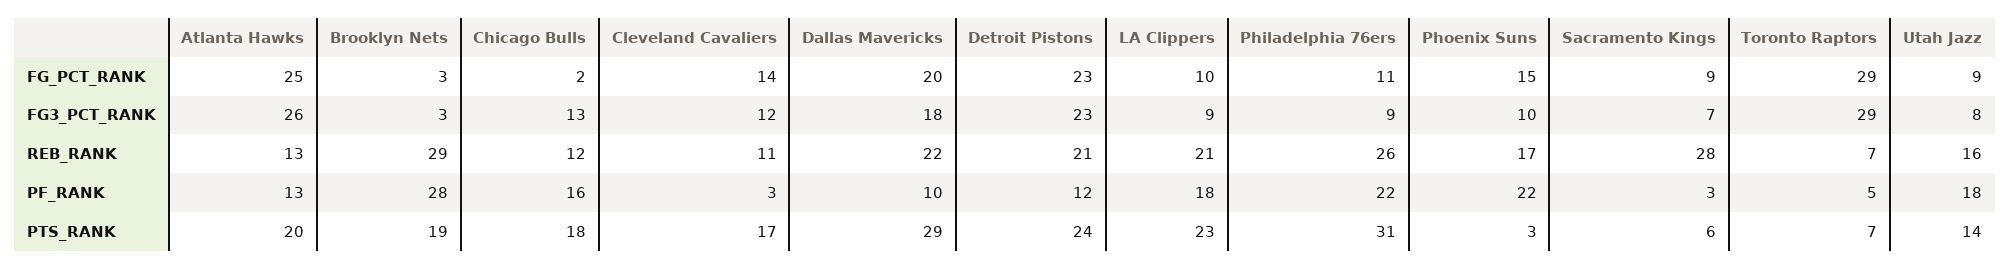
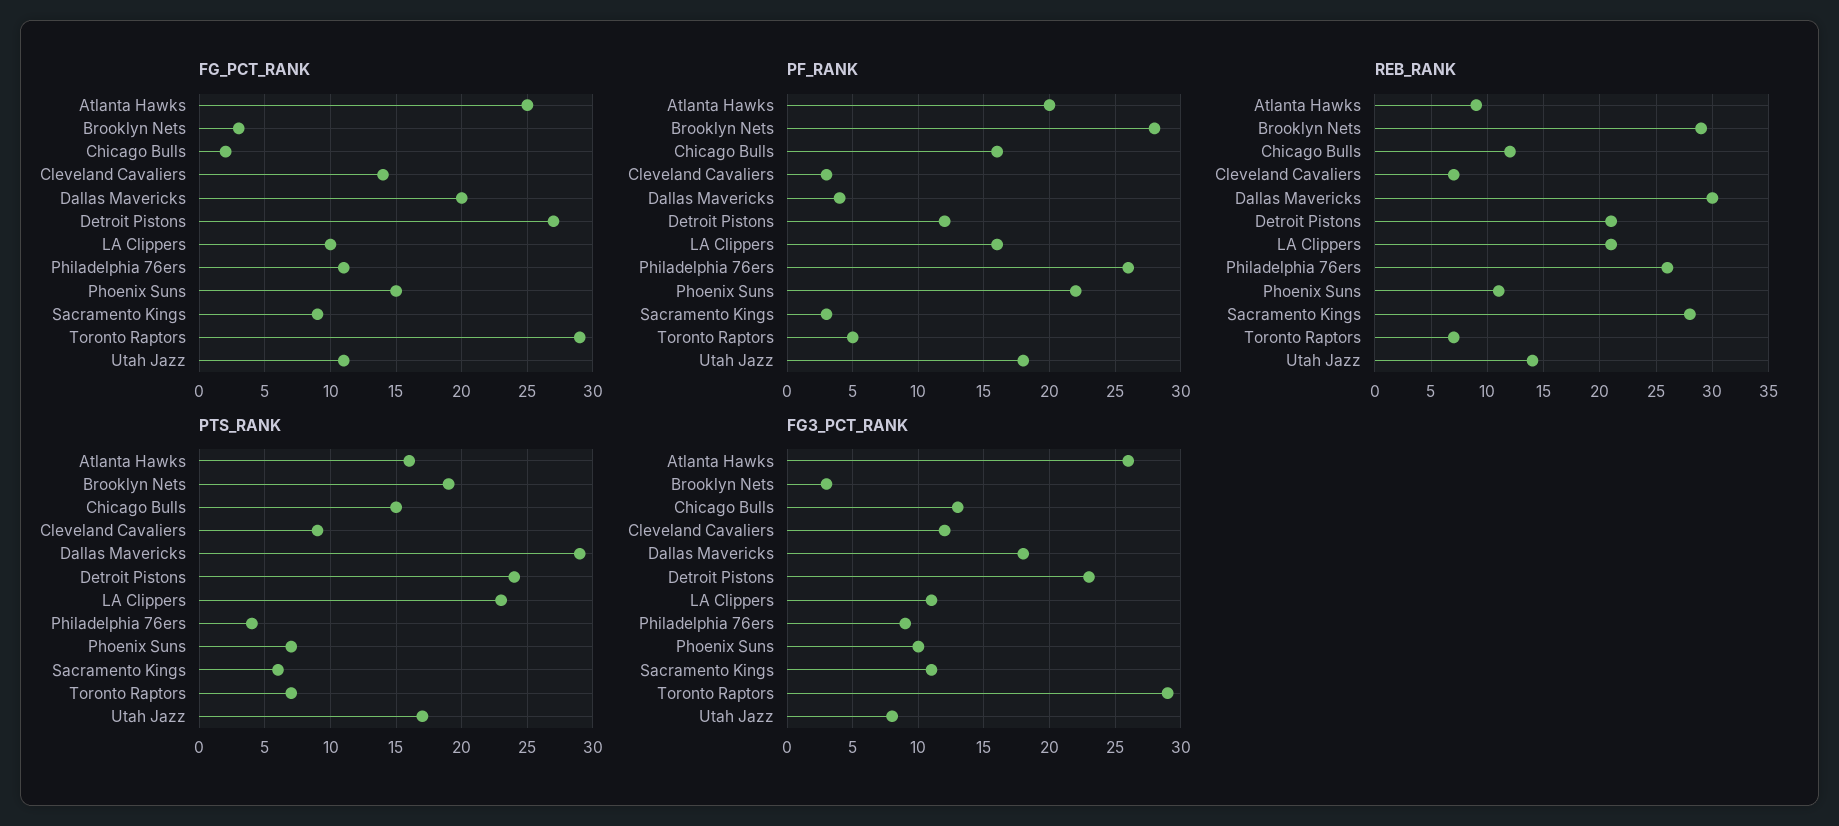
  {
    "FG_PCT_RANK": {
      "Atlanta Hawks": 25,
      "Brooklyn Nets": 3,
      "Chicago Bulls": 2,
      "Cleveland Cavaliers": 14,
      "Dallas Mavericks": 20,
-     "Detroit Pistons": 23,
+     "Detroit Pistons": 27,
      "LA Clippers": 10,
      "Philadelphia 76ers": 11,
      "Phoenix Suns": 15,
      "Sacramento Kings": 9,
      "Toronto Raptors": 29,
-     "Utah Jazz": 9
+     "Utah Jazz": 11
    },
    "FG3_PCT_RANK": {
      "Atlanta Hawks": 26,
      "Brooklyn Nets": 3,
      "Chicago Bulls": 13,
      "Cleveland Cavaliers": 12,
      "Dallas Mavericks": 18,
      "Detroit Pistons": 23,
-     "LA Clippers": 9,
+     "LA Clippers": 11,
      "Philadelphia 76ers": 9,
      "Phoenix Suns": 10,
-     "Sacramento Kings": 7,
+     "Sacramento Kings": 11,
      "Toronto Raptors": 29,
      "Utah Jazz": 8
    },
    "REB_RANK": {
-     "Atlanta Hawks": 13,
+     "Atlanta Hawks": 9,
      "Brooklyn Nets": 29,
      "Chicago Bulls": 12,
-     "Cleveland Cavaliers": 11,
+     "Cleveland Cavaliers": 7,
-     "Dallas Mavericks": 22,
+     "Dallas Mavericks": 30,
      "Detroit Pistons": 21,
      "LA Clippers": 21,
      "Philadelphia 76ers": 26,
-     "Phoenix Suns": 17,
+     "Phoenix Suns": 11,
      "Sacramento Kings": 28,
      "Toronto Raptors": 7,
-     "Utah Jazz": 16
+     "Utah Jazz": 14
    },
    "PF_RANK": {
-     "Atlanta Hawks": 13,
+     "Atlanta Hawks": 20,
      "Brooklyn Nets": 28,
      "Chicago Bulls": 16,
      "Cleveland Cavaliers": 3,
-     "Dallas Mavericks": 10,
+     "Dallas Mavericks": 4,
      "Detroit Pistons": 12,
-     "LA Clippers": 18,
+     "LA Clippers": 16,
-     "Philadelphia 76ers": 22,
+     "Philadelphia 76ers": 26,
      "Phoenix Suns": 22,
      "Sacramento Kings": 3,
      "Toronto Raptors": 5,
      "Utah Jazz": 18
    },
    "PTS_RANK": {
-     "Atlanta Hawks": 20,
+     "Atlanta Hawks": 16,
      "Brooklyn Nets": 19,
-     "Chicago Bulls": 18,
+     "Chicago Bulls": 15,
-     "Cleveland Cavaliers": 17,
+     "Cleveland Cavaliers": 9,
      "Dallas Mavericks": 29,
      "Detroit Pistons": 24,
      "LA Clippers": 23,
-     "Philadelphia 76ers": 31,
+     "Philadelphia 76ers": 4,
-     "Phoenix Suns": 3,
+     "Phoenix Suns": 7,
      "Sacramento Kings": 6,
      "Toronto Raptors": 7,
-     "Utah Jazz": 14
+     "Utah Jazz": 17
    }
  }

